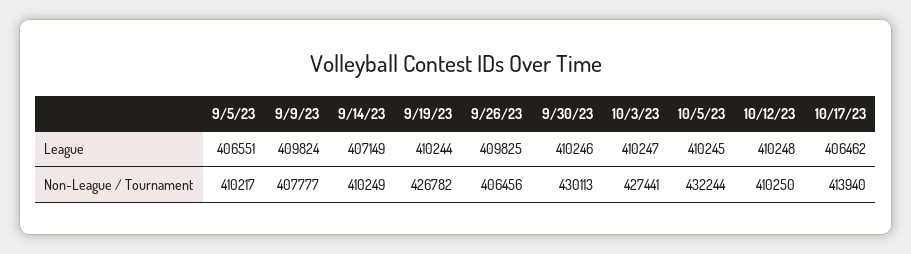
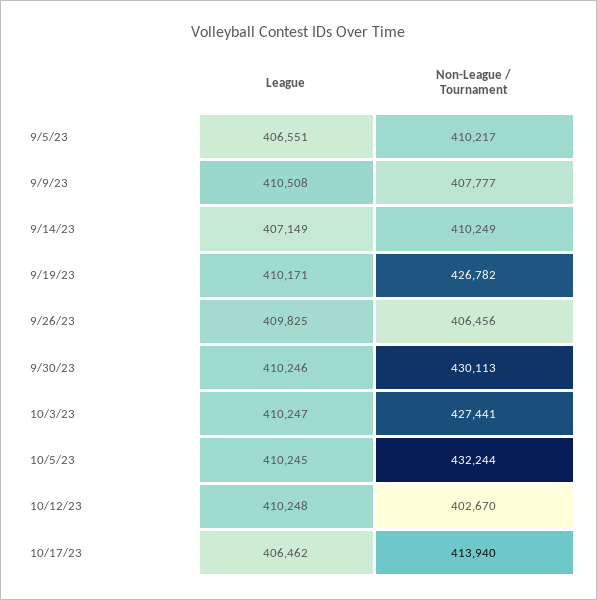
  {
    "9/5/23": {
      "League": 406551,
      "Non-League / Tournament": 410217
    },
    "9/9/23": {
-     "League": 409824,
+     "League": 410508,
      "Non-League / Tournament": 407777
    },
    "9/14/23": {
      "League": 407149,
      "Non-League / Tournament": 410249
    },
    "9/19/23": {
-     "League": 410244,
+     "League": 410171,
      "Non-League / Tournament": 426782
    },
    "9/26/23": {
      "League": 409825,
      "Non-League / Tournament": 406456
    },
    "9/30/23": {
      "League": 410246,
      "Non-League / Tournament": 430113
    },
    "10/3/23": {
      "League": 410247,
      "Non-League / Tournament": 427441
    },
    "10/5/23": {
      "League": 410245,
      "Non-League / Tournament": 432244
    },
    "10/12/23": {
      "League": 410248,
-     "Non-League / Tournament": 410250
+     "Non-League / Tournament": 402670
    },
    "10/17/23": {
      "League": 406462,
      "Non-League / Tournament": 413940
    }
  }

